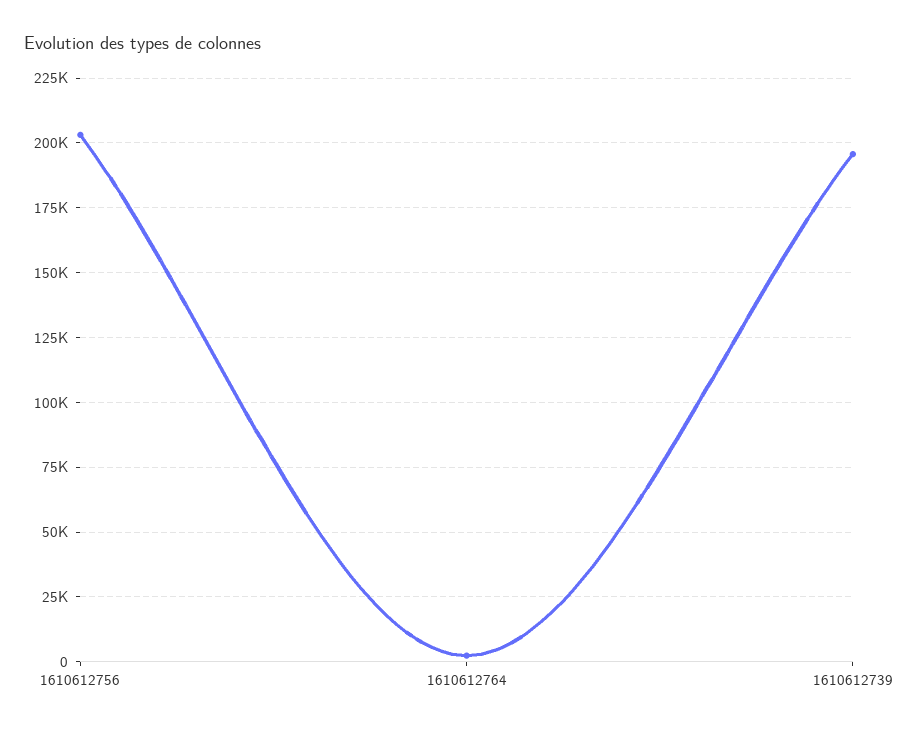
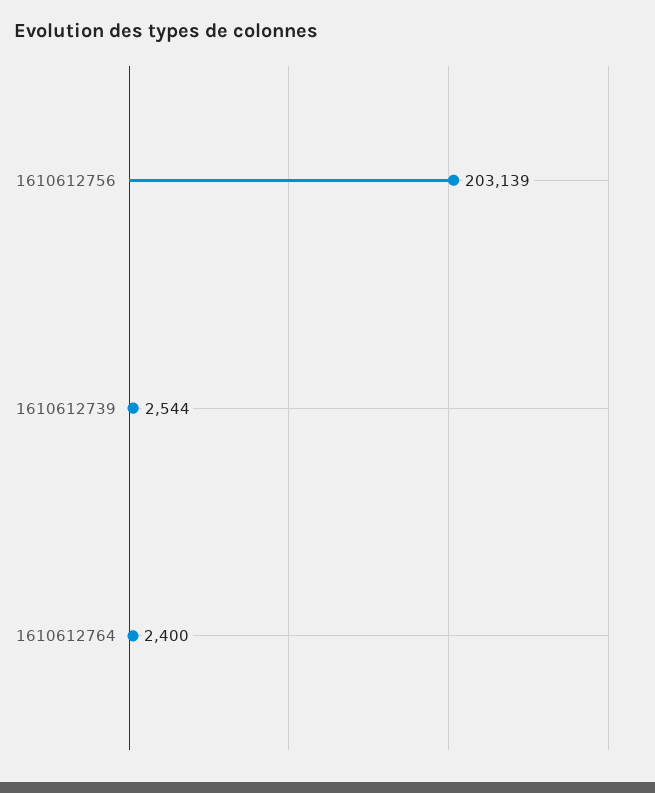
  {
    "1610612756": 203139,
    "1610612764": 2400,
-   "1610612739": 195000
+   "1610612739": 2544
  }

